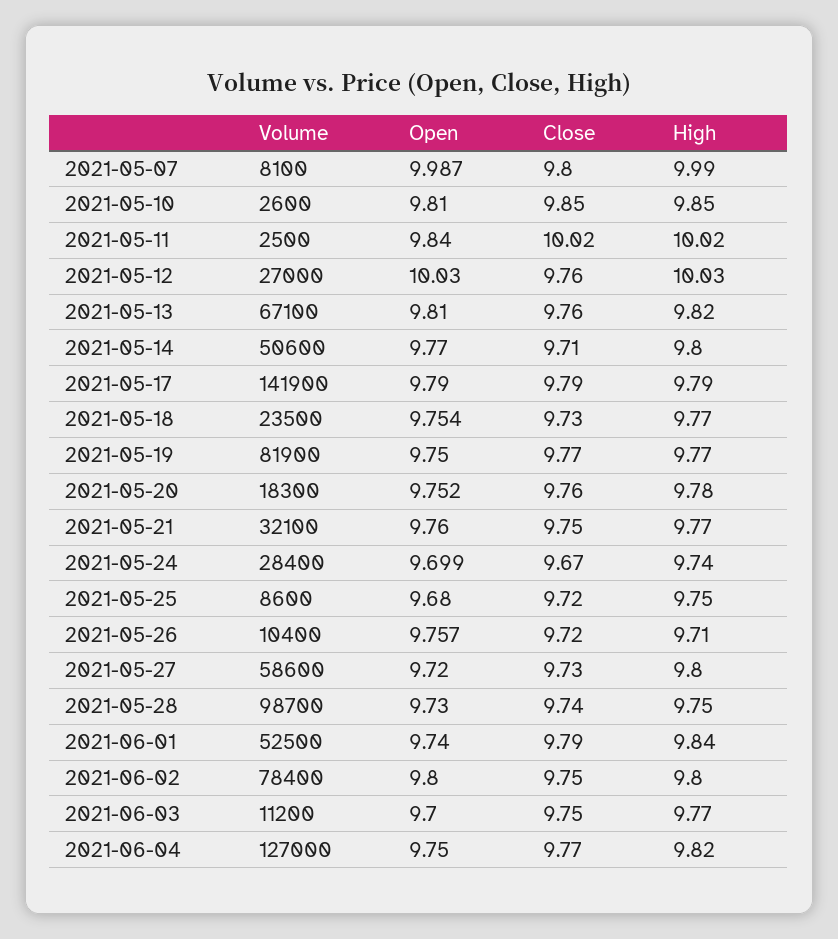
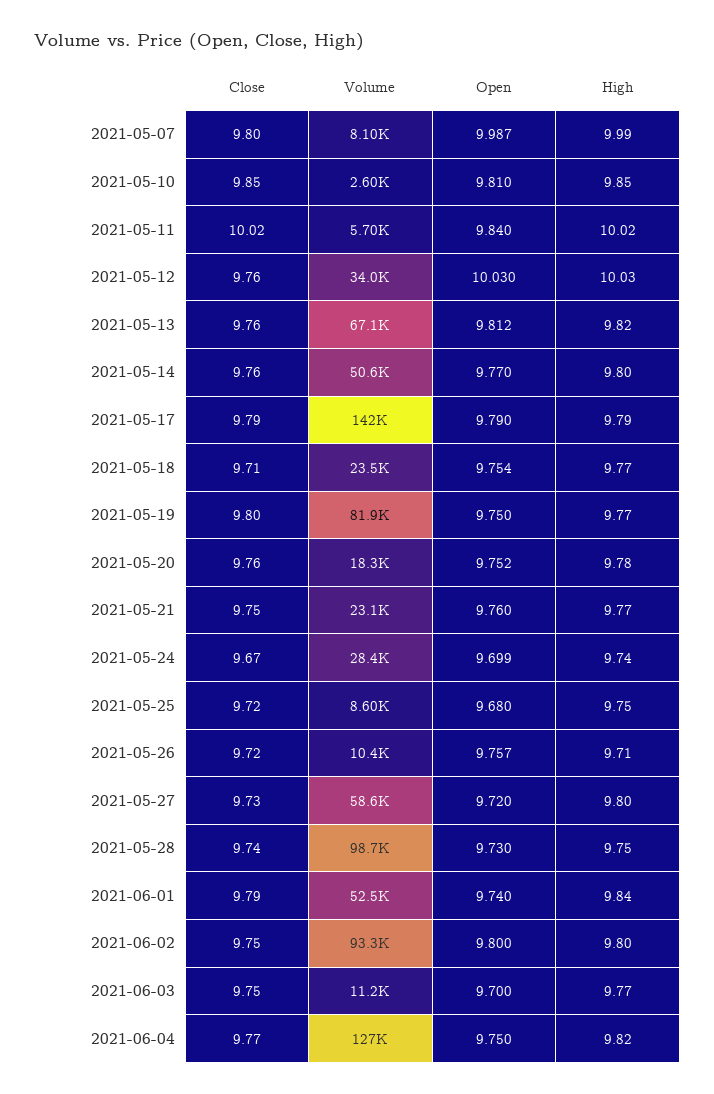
  {
    "Volume": {
      "2021-05-07": 8100,
      "2021-05-10": 2600,
-     "2021-05-11": 2500,
+     "2021-05-11": 5700,
-     "2021-05-12": 27000,
+     "2021-05-12": 34000,
      "2021-05-13": 67100,
      "2021-05-14": 50600,
      "2021-05-17": 141900,
      "2021-05-18": 23500,
      "2021-05-19": 81900,
      "2021-05-20": 18300,
-     "2021-05-21": 32100,
+     "2021-05-21": 23100,
      "2021-05-24": 28400,
      "2021-05-25": 8600,
      "2021-05-26": 10400,
      "2021-05-27": 58600,
      "2021-05-28": 98700,
      "2021-06-01": 52500,
-     "2021-06-02": 78400,
+     "2021-06-02": 93300,
      "2021-06-03": 11200,
      "2021-06-04": 127000
    },
    "Open": {
      "2021-05-07": 9.987,
      "2021-05-10": 9.81,
      "2021-05-11": 9.84,
      "2021-05-12": 10.03,
-     "2021-05-13": 9.81,
+     "2021-05-13": 9.812,
      "2021-05-14": 9.77,
      "2021-05-17": 9.79,
      "2021-05-18": 9.754,
      "2021-05-19": 9.75,
      "2021-05-20": 9.752,
      "2021-05-21": 9.76,
      "2021-05-24": 9.699,
      "2021-05-25": 9.68,
      "2021-05-26": 9.757,
      "2021-05-27": 9.72,
      "2021-05-28": 9.73,
      "2021-06-01": 9.74,
      "2021-06-02": 9.8,
      "2021-06-03": 9.7,
      "2021-06-04": 9.75
    },
    "Close": {
      "2021-05-07": 9.8,
      "2021-05-10": 9.85,
      "2021-05-11": 10.02,
      "2021-05-12": 9.76,
      "2021-05-13": 9.76,
-     "2021-05-14": 9.71,
+     "2021-05-14": 9.76,
      "2021-05-17": 9.79,
-     "2021-05-18": 9.73,
+     "2021-05-18": 9.71,
-     "2021-05-19": 9.77,
+     "2021-05-19": 9.8,
      "2021-05-20": 9.76,
      "2021-05-21": 9.75,
      "2021-05-24": 9.67,
      "2021-05-25": 9.72,
      "2021-05-26": 9.72,
      "2021-05-27": 9.73,
      "2021-05-28": 9.74,
      "2021-06-01": 9.79,
      "2021-06-02": 9.75,
      "2021-06-03": 9.75,
      "2021-06-04": 9.77
    },
    "High": {
      "2021-05-07": 9.99,
      "2021-05-10": 9.85,
      "2021-05-11": 10.02,
      "2021-05-12": 10.03,
      "2021-05-13": 9.82,
      "2021-05-14": 9.8,
      "2021-05-17": 9.79,
      "2021-05-18": 9.77,
      "2021-05-19": 9.77,
      "2021-05-20": 9.78,
      "2021-05-21": 9.77,
      "2021-05-24": 9.74,
      "2021-05-25": 9.75,
      "2021-05-26": 9.71,
      "2021-05-27": 9.8,
      "2021-05-28": 9.75,
      "2021-06-01": 9.84,
      "2021-06-02": 9.8,
      "2021-06-03": 9.77,
      "2021-06-04": 9.82
    }
  }

